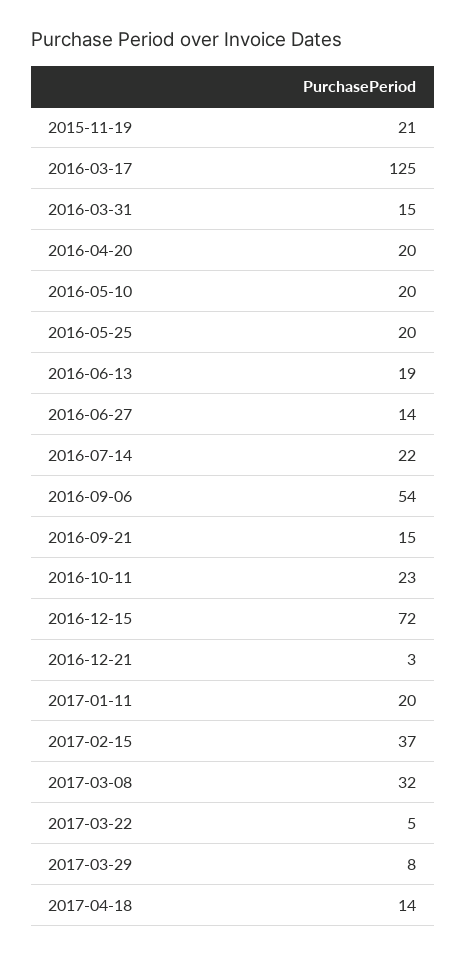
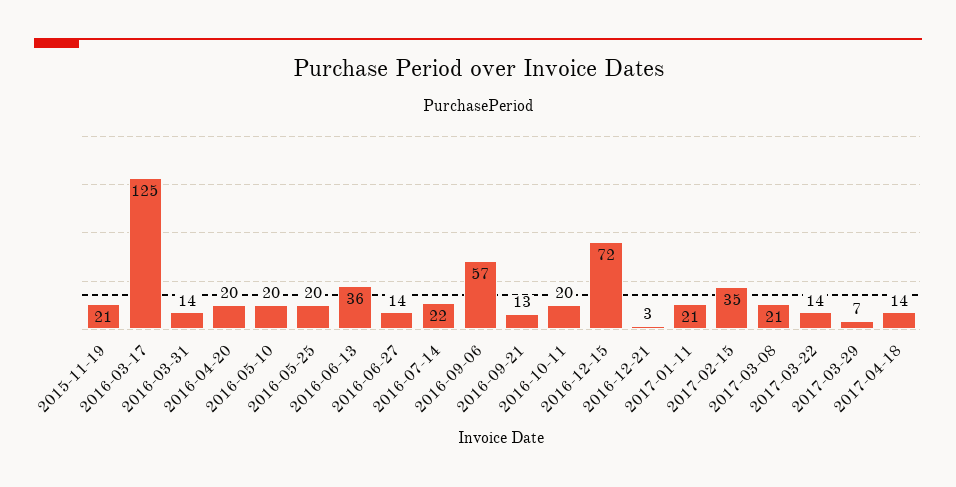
  {
    "2015-11-19": 21,
    "2016-03-17": 125,
-   "2016-03-31": 15,
+   "2016-03-31": 14,
    "2016-04-20": 20,
    "2016-05-10": 20,
    "2016-05-25": 20,
-   "2016-06-13": 19,
+   "2016-06-13": 36,
    "2016-06-27": 14,
    "2016-07-14": 22,
-   "2016-09-06": 54,
+   "2016-09-06": 57,
-   "2016-09-21": 15,
+   "2016-09-21": 13,
-   "2016-10-11": 23,
+   "2016-10-11": 20,
    "2016-12-15": 72,
    "2016-12-21": 3,
-   "2017-01-11": 20,
+   "2017-01-11": 21,
-   "2017-02-15": 37,
+   "2017-02-15": 35,
-   "2017-03-08": 32,
+   "2017-03-08": 21,
-   "2017-03-22": 5,
+   "2017-03-22": 14,
-   "2017-03-29": 8,
+   "2017-03-29": 7,
    "2017-04-18": 14
  }

